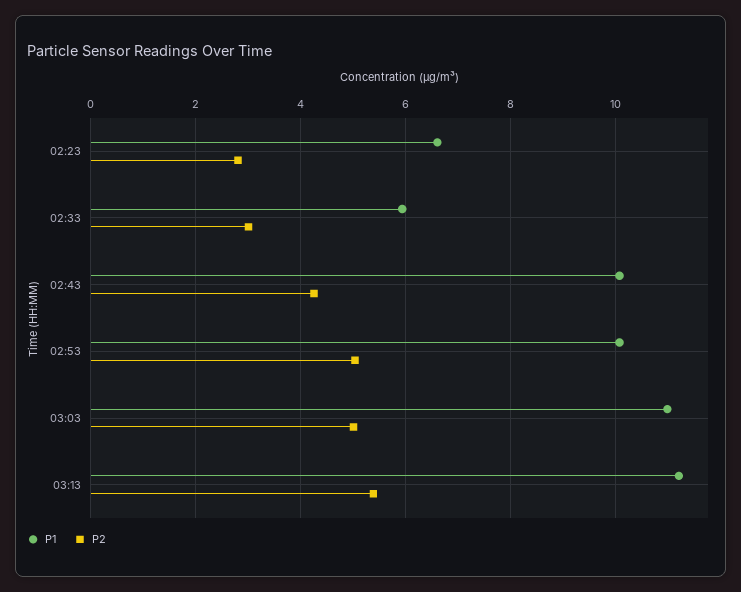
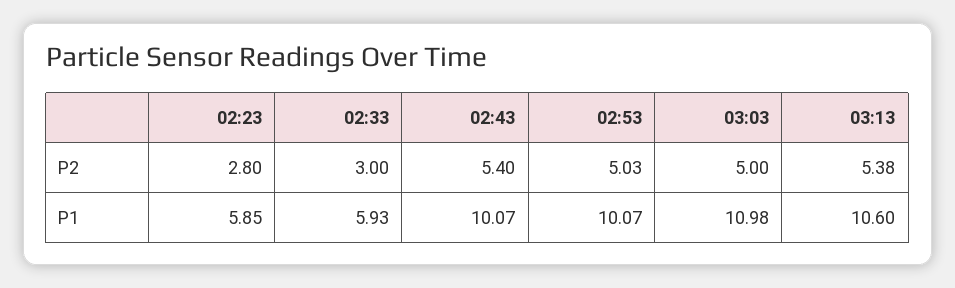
  {
    "P1": {
-     "02:23": 6.6,
+     "02:23": 5.85,
      "02:33": 5.93,
      "02:43": 10.07,
      "02:53": 10.07,
      "03:03": 10.98,
-     "03:13": 11.2
+     "03:13": 10.6
    },
    "P2": {
      "02:23": 2.8,
      "02:33": 3,
-     "02:43": 4.2,
+     "02:43": 5.4,
      "02:53": 5.03,
      "03:03": 5,
      "03:13": 5.38
    }
  }

